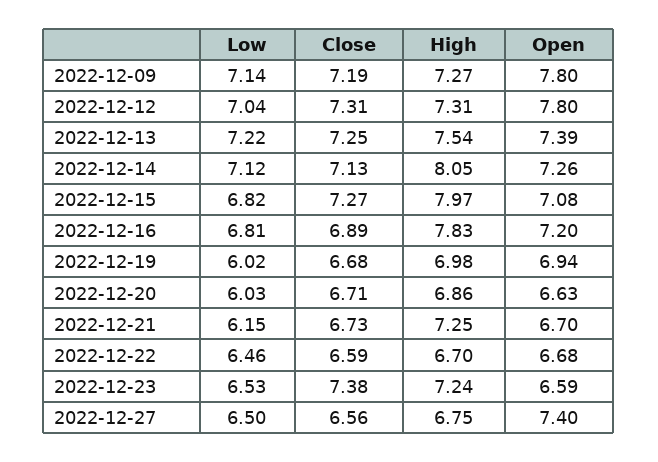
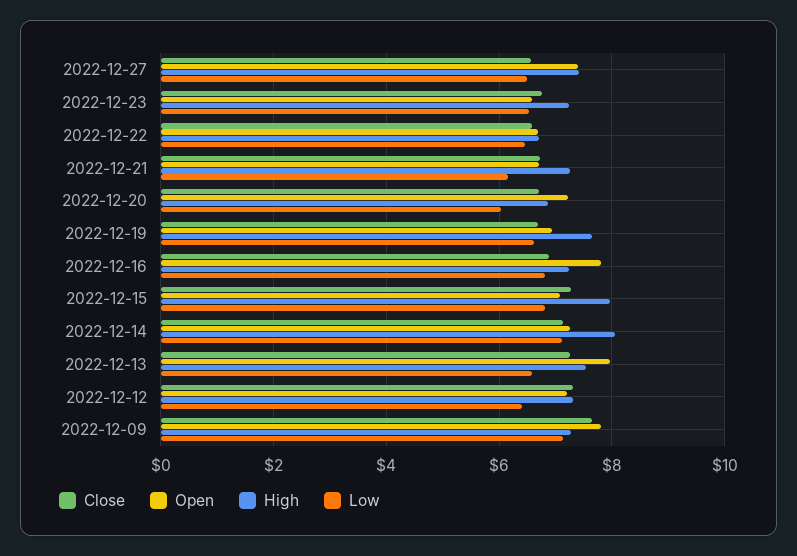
  {
    "Low": {
      "2022-12-09": 7.14,
-     "2022-12-12": 7.04,
+     "2022-12-12": 6.4,
-     "2022-12-13": 7.22,
+     "2022-12-13": 6.6,
      "2022-12-14": 7.12,
      "2022-12-15": 6.82,
      "2022-12-16": 6.81,
-     "2022-12-19": 6.02,
+     "2022-12-19": 6.6,
      "2022-12-20": 6.03,
      "2022-12-21": 6.15,
      "2022-12-22": 6.46,
      "2022-12-23": 6.53,
      "2022-12-27": 6.5
    },
    "Close": {
-     "2022-12-09": 7.19,
+     "2022-12-09": 7.6,
      "2022-12-12": 7.31,
      "2022-12-13": 7.25,
      "2022-12-14": 7.13,
      "2022-12-15": 7.27,
      "2022-12-16": 6.89,
      "2022-12-19": 6.68,
      "2022-12-20": 6.71,
      "2022-12-21": 6.73,
      "2022-12-22": 6.59,
-     "2022-12-23": 7.38,
+     "2022-12-23": 6.8,
      "2022-12-27": 6.56
    },
    "High": {
      "2022-12-09": 7.27,
      "2022-12-12": 7.31,
      "2022-12-13": 7.54,
      "2022-12-14": 8.05,
      "2022-12-15": 7.97,
-     "2022-12-16": 7.83,
+     "2022-12-16": 7.2,
-     "2022-12-19": 6.98,
+     "2022-12-19": 7.6,
      "2022-12-20": 6.86,
      "2022-12-21": 7.25,
      "2022-12-22": 6.7,
      "2022-12-23": 7.24,
-     "2022-12-27": 6.75
+     "2022-12-27": 7.4
    },
    "Open": {
      "2022-12-09": 7.8,
-     "2022-12-12": 7.8,
+     "2022-12-12": 7.2,
-     "2022-12-13": 7.39,
+     "2022-12-13": 8,
      "2022-12-14": 7.26,
      "2022-12-15": 7.08,
-     "2022-12-16": 7.2,
+     "2022-12-16": 7.8,
      "2022-12-19": 6.94,
-     "2022-12-20": 6.63,
+     "2022-12-20": 7.2,
      "2022-12-21": 6.7,
      "2022-12-22": 6.68,
      "2022-12-23": 6.59,
      "2022-12-27": 7.4
    }
  }

